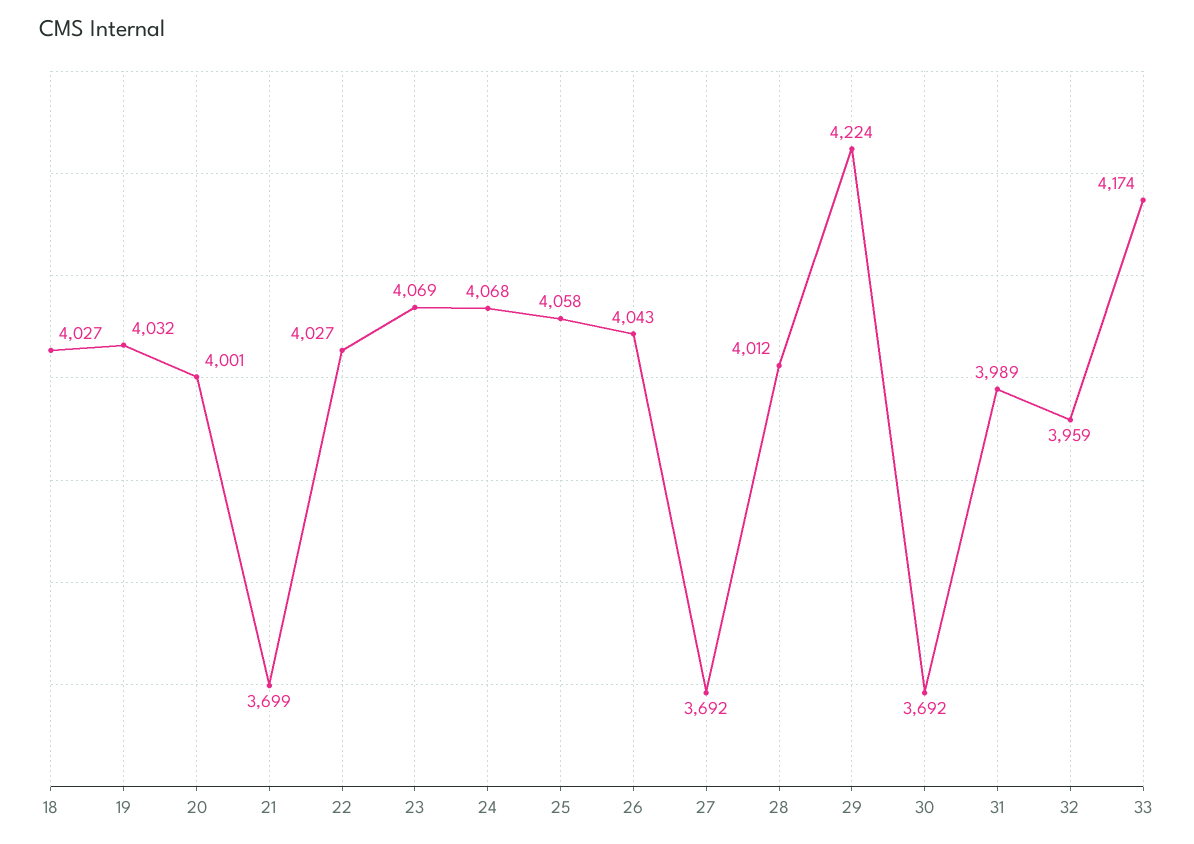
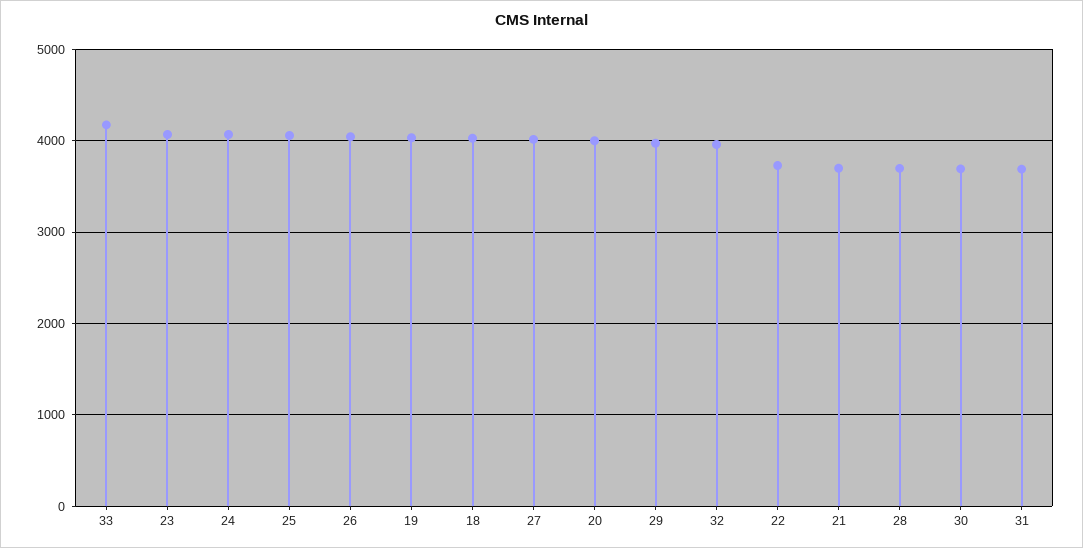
  {
    "18": 4027,
    "19": 4032,
    "20": 4001,
    "21": 3699,
-   "22": 4027,
+   "22": 3700,
    "23": 4069,
    "24": 4068,
    "25": 4058,
    "26": 4043,
-   "27": 3692,
+   "27": 4000,
-   "28": 4012,
+   "28": 3700,
-   "29": 4224,
+   "29": 4000,
    "30": 3692,
-   "31": 3989,
+   "31": 3700,
    "32": 3959,
    "33": 4174
  }

